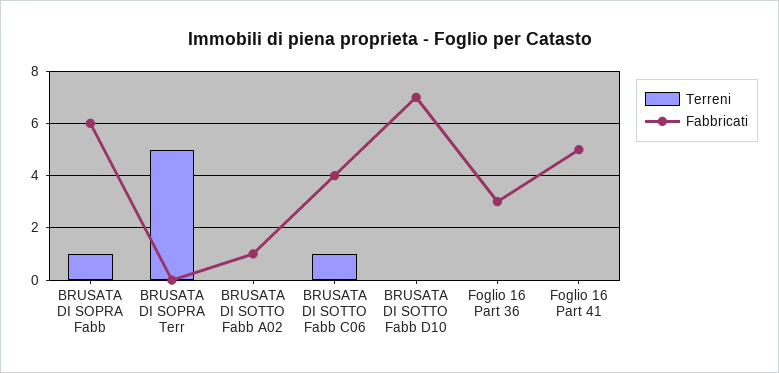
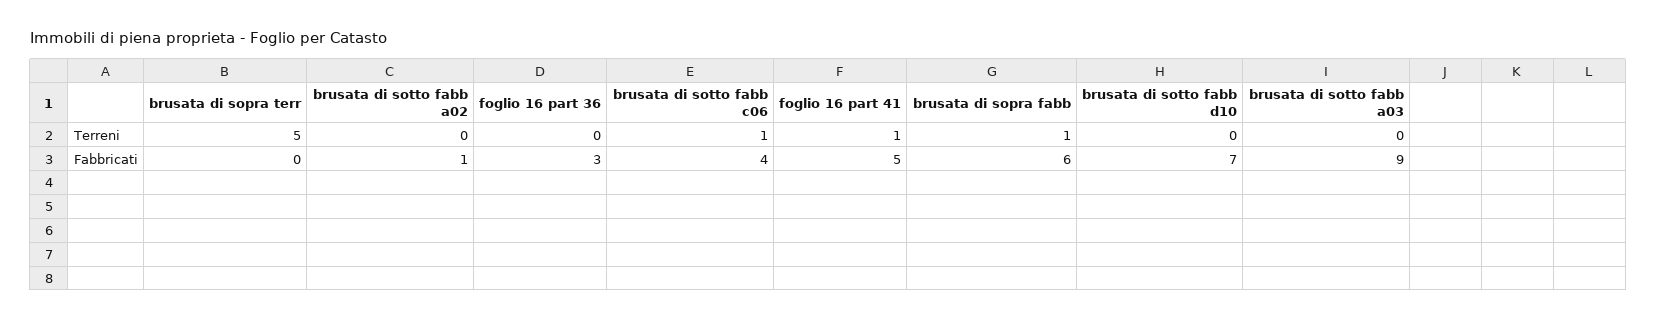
  {
    "Terreni": {
      "BRUSATA DI SOPRA Fabb": 1,
      "BRUSATA DI SOPRA Terr": 5,
      "BRUSATA DI SOTTO Fabb A02": 0,
      "BRUSATA DI SOTTO Fabb C06": 1,
      "BRUSATA DI SOTTO Fabb D10": 0,
      "Foglio 16 Part 36": 0,
-     "Foglio 16 Part 41": 0
+     "Foglio 16 Part 41": 1,
+     "brusata di sotto fabb a03": 0
    },
    "Fabbricati": {
      "BRUSATA DI SOPRA Fabb": 6,
      "BRUSATA DI SOPRA Terr": 0,
      "BRUSATA DI SOTTO Fabb A02": 1,
      "BRUSATA DI SOTTO Fabb C06": 4,
      "BRUSATA DI SOTTO Fabb D10": 7,
      "Foglio 16 Part 36": 3,
-     "Foglio 16 Part 41": 5
+     "Foglio 16 Part 41": 5,
+     "brusata di sotto fabb a03": 9
    }
  }

